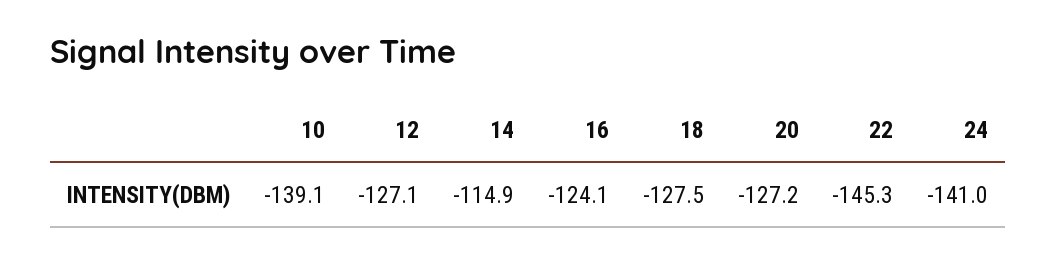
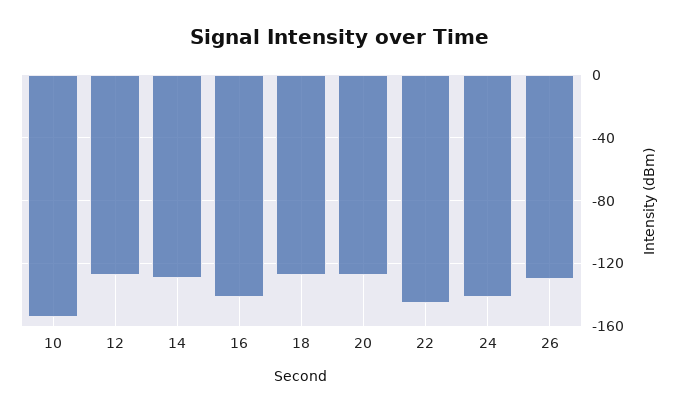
  {
-   "10": -139.1,
+   "10": -155,
    "12": -127.1,
-   "14": -114.9,
+   "14": -130,
-   "16": -124.1,
+   "16": -140,
    "18": -127.5,
    "20": -127.2,
    "22": -145.3,
-   "24": -141
+   "24": -141,
+   "26": -130
  }

